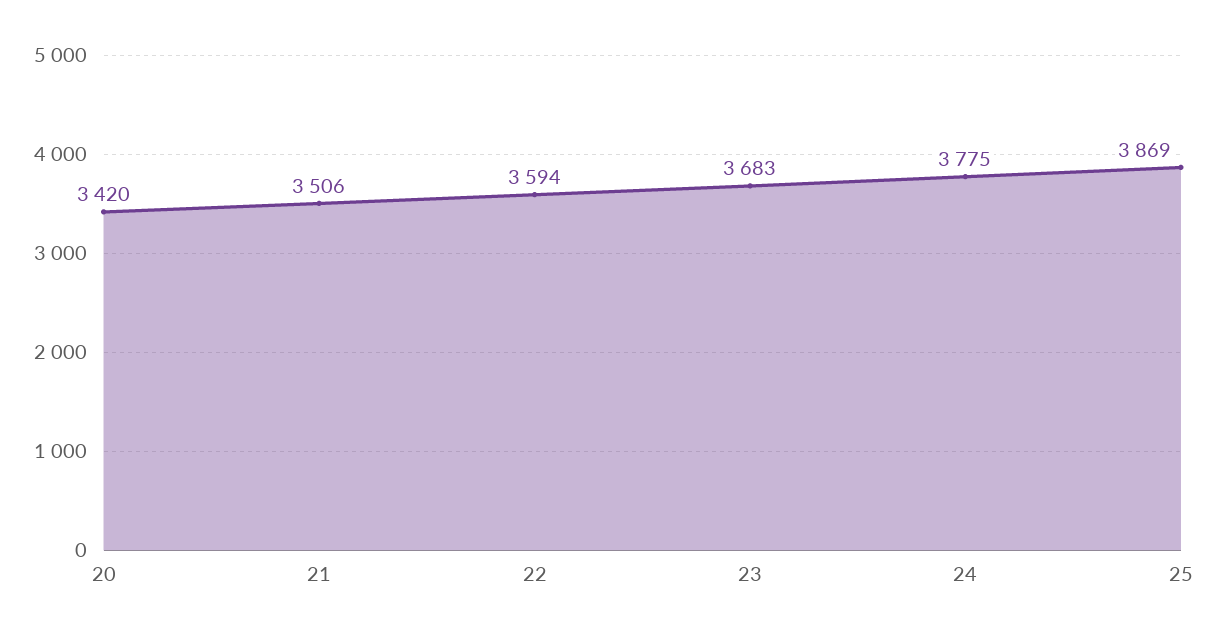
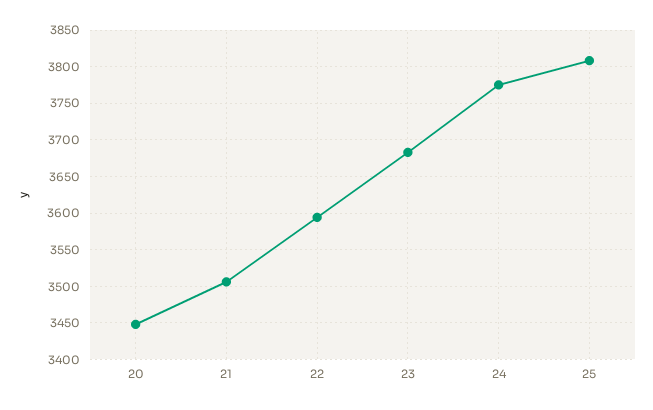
  {
-   "20": 3420,
+   "20": 3450,
    "21": 3506,
    "22": 3594,
    "23": 3683,
    "24": 3775,
-   "25": 3869
+   "25": 3810
  }

